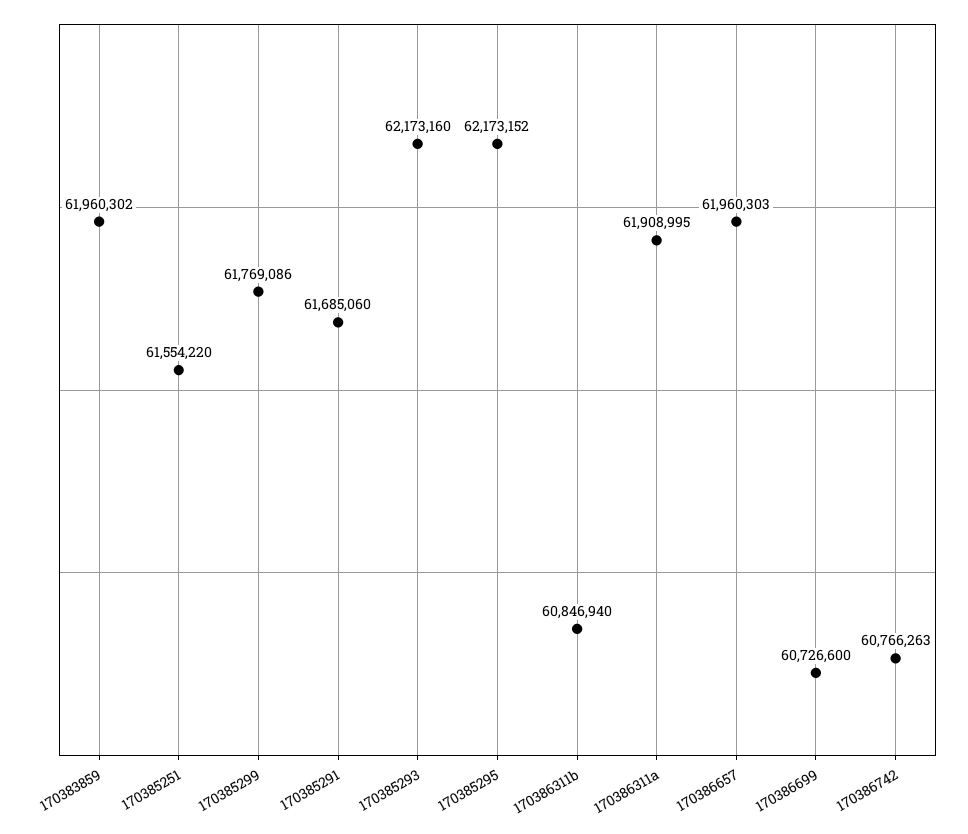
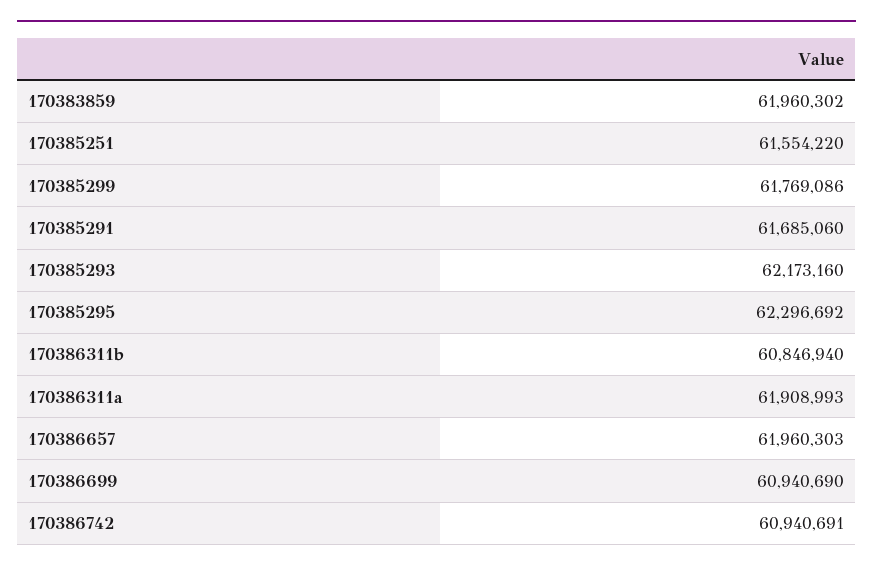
  {
    "170383859": 61960302,
    "170385251": 61554220,
    "170385299": 61769086,
    "170385291": 61685060,
    "170385293": 62173160,
-   "170385295": 62173152,
+   "170385295": 62296692,
    "170386311b": 60846940,
-   "170386311a": 61908995,
+   "170386311a": 61908993,
    "170386657": 61960303,
-   "170386699": 60726600,
+   "170386699": 60940690,
-   "170386742": 60766263
+   "170386742": 60940691
  }

